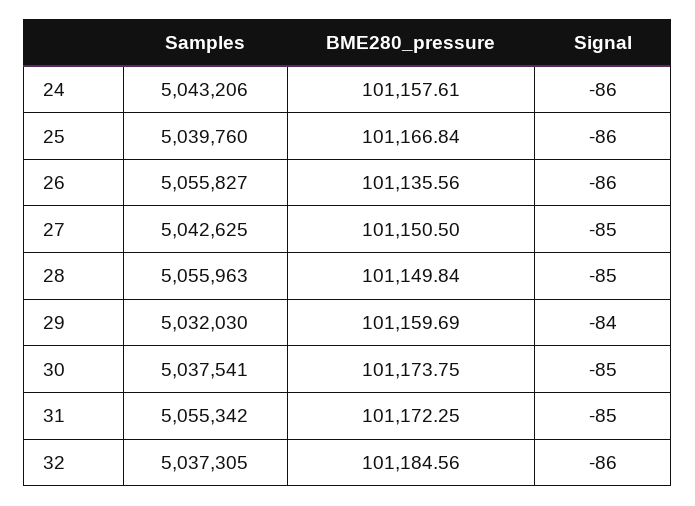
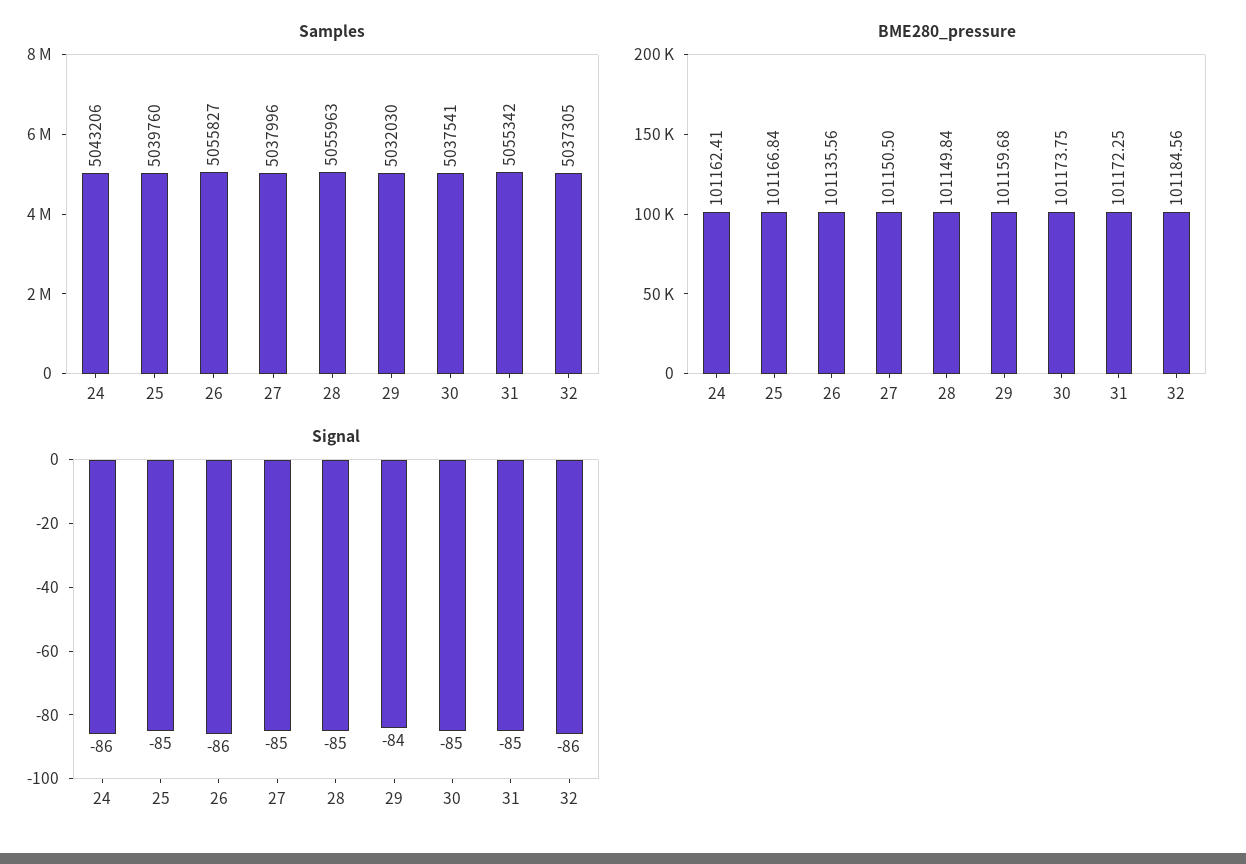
  {
    "Samples": {
      "24": 5043206,
      "25": 5039760,
      "26": 5055827,
-     "27": 5042625,
+     "27": 5037996,
      "28": 5055963,
      "29": 5032030,
      "30": 5037541,
      "31": 5055342,
      "32": 5037305
    },
    "BME280_pressure": {
-     "24": 101157.61,
+     "24": 101162.41,
      "25": 101166.84,
      "26": 101135.56,
      "27": 101150.5,
      "28": 101149.84,
-     "29": 101159.69,
+     "29": 101159.68,
      "30": 101173.75,
      "31": 101172.25,
      "32": 101184.56
    },
    "Signal": {
      "24": -86,
-     "25": -86,
+     "25": -85,
      "26": -86,
      "27": -85,
      "28": -85,
      "29": -84,
      "30": -85,
      "31": -85,
      "32": -86
    }
  }

